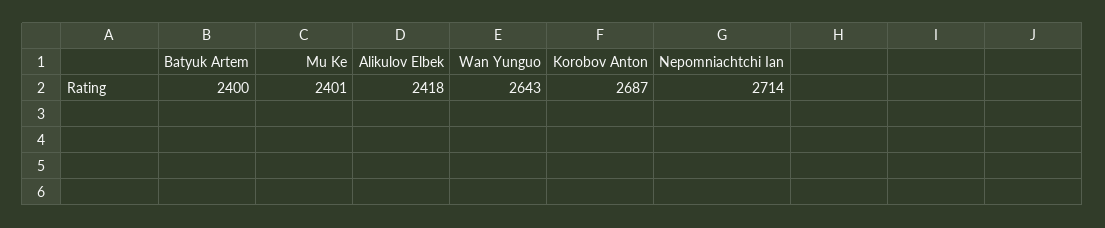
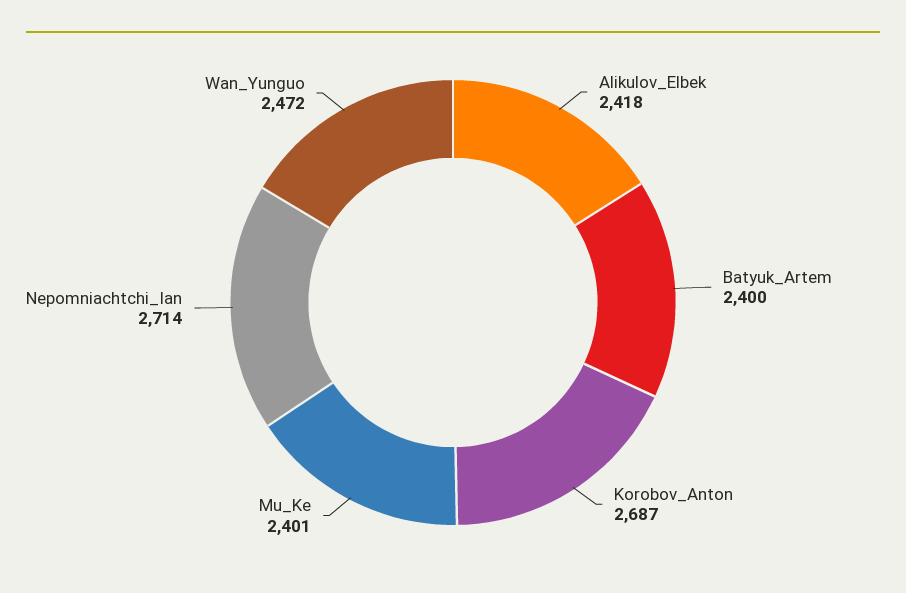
  {
    "Batyuk Artem": 2400,
    "Mu Ke": 2401,
    "Alikulov Elbek": 2418,
-   "Wan Yunguo": 2643,
+   "Wan Yunguo": 2472,
    "Korobov Anton": 2687,
    "Nepomniachtchi Ian": 2714
  }

